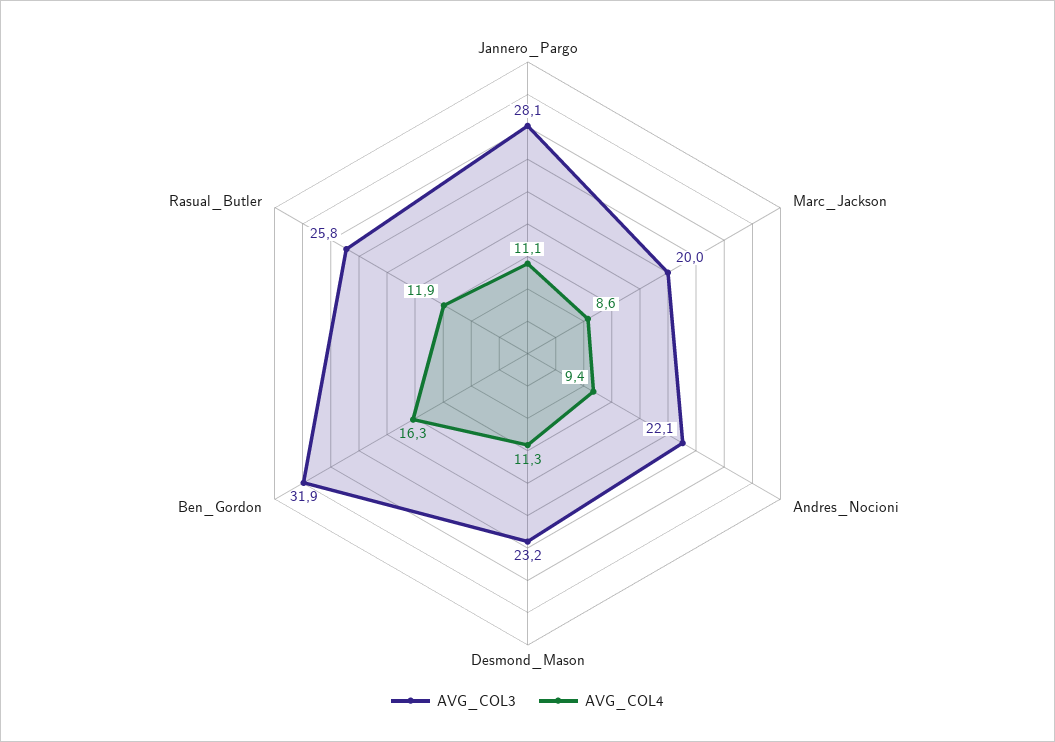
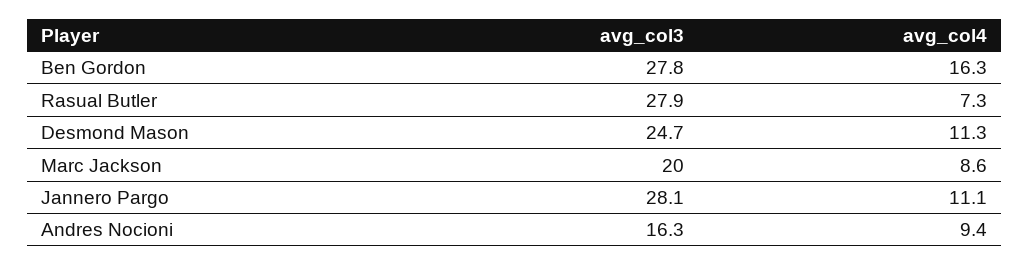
  {
    "AVG_COL3": {
      "Jannero_Pargo": 28.1,
      "Marc_Jackson": 20,
-     "Andres_Nocioni": 22.1,
+     "Andres_Nocioni": 16.3,
-     "Desmond_Mason": 23.2,
+     "Desmond_Mason": 24.7,
-     "Ben_Gordon": 31.9,
+     "Ben_Gordon": 27.8,
-     "Rasual_Butler": 25.8
+     "Rasual_Butler": 27.9
    },
    "AVG_COL4": {
      "Jannero_Pargo": 11.1,
      "Marc_Jackson": 8.6,
      "Andres_Nocioni": 9.4,
      "Desmond_Mason": 11.3,
      "Ben_Gordon": 16.3,
-     "Rasual_Butler": 11.9
+     "Rasual_Butler": 7.3
    }
  }

